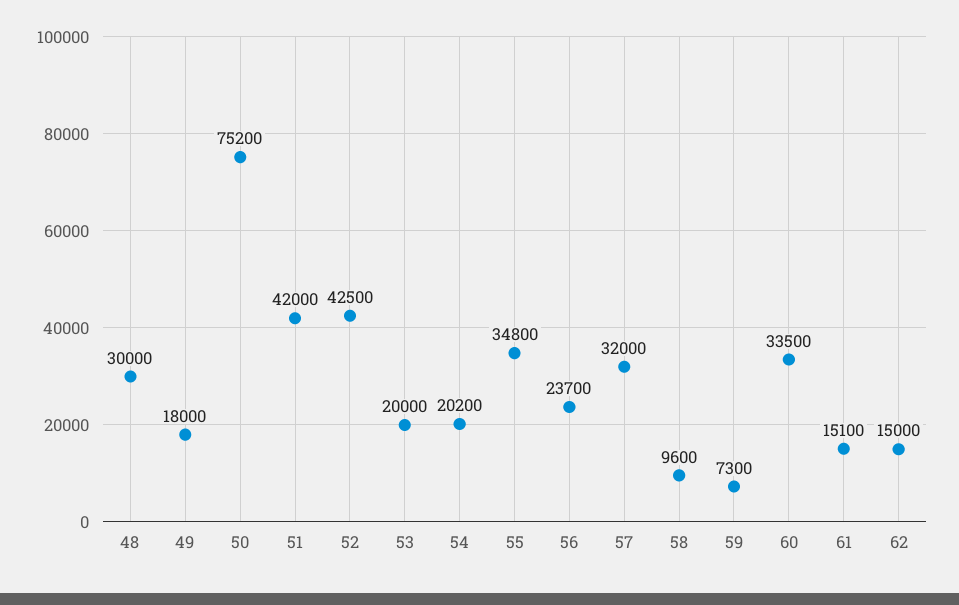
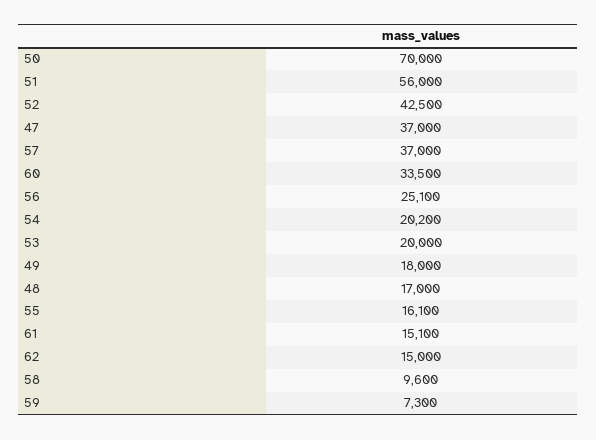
  {
-   "48": 30000,
+   "48": 17000,
    "49": 18000,
-   "50": 75200,
+   "50": 70000,
-   "51": 42000,
+   "51": 56000,
    "52": 42500,
    "53": 20000,
    "54": 20200,
-   "55": 34800,
+   "55": 16100,
-   "56": 23700,
+   "56": 25100,
-   "57": 32000,
+   "57": 37000,
    "58": 9600,
    "59": 7300,
    "60": 33500,
    "61": 15100,
-   "62": 15000
+   "62": 15000,
+   "47": 37000
  }

